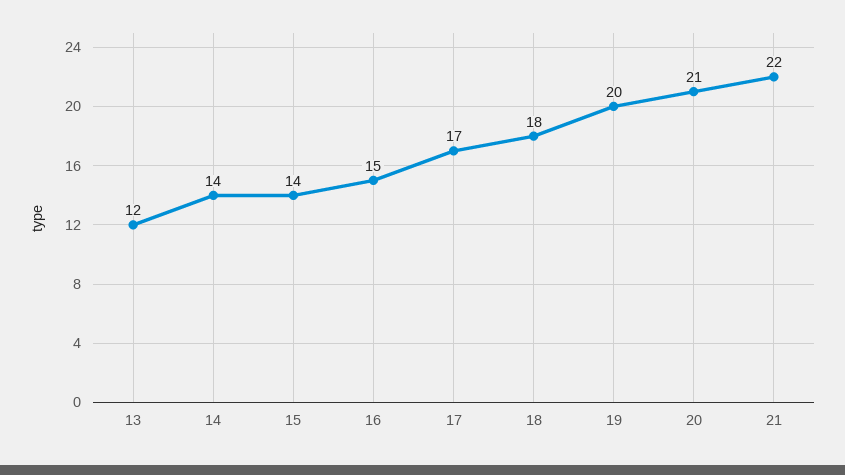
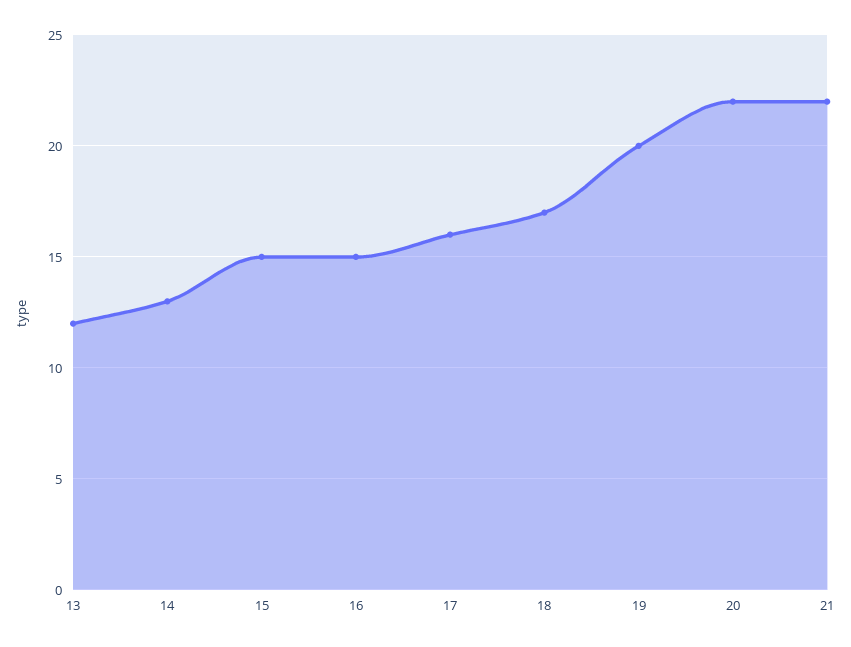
  {
    "13": 12,
-   "14": 14,
+   "14": 13,
-   "15": 14,
+   "15": 15,
    "16": 15,
-   "17": 17,
+   "17": 16,
-   "18": 18,
+   "18": 17,
    "19": 20,
-   "20": 21,
+   "20": 22,
    "21": 22
  }

